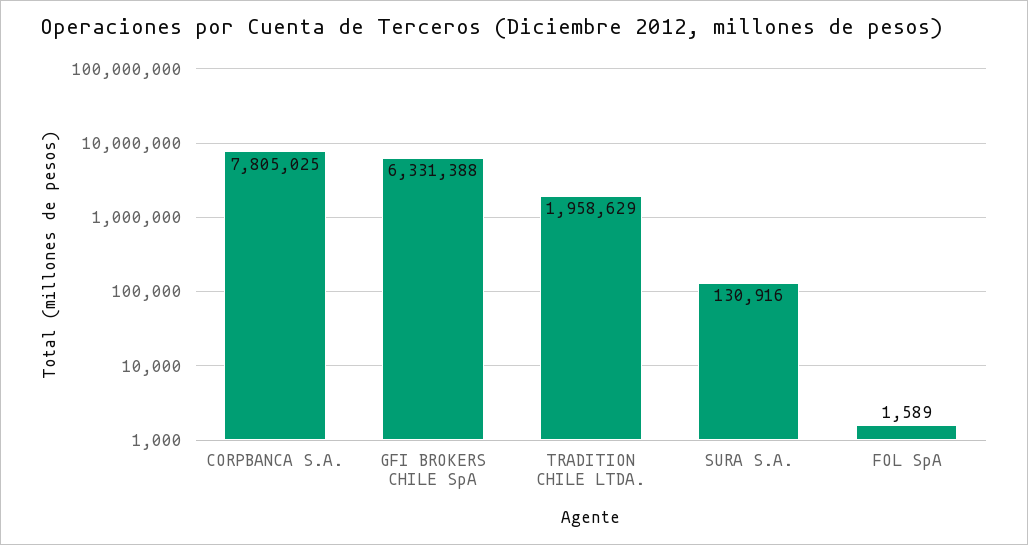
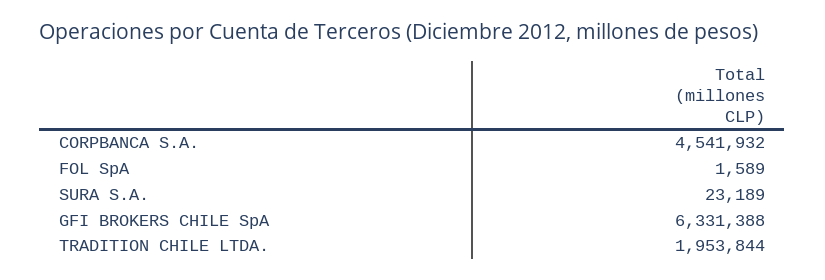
  {
-   "CORPBANCA S.A.": 7805025,
+   "CORPBANCA S.A.": 4541932,
    "GFI BROKERS CHILE SpA": 6331388,
-   "TRADITION CHILE LTDA.": 1958629,
+   "TRADITION CHILE LTDA.": 1953844,
-   "SURA S.A.": 130916,
+   "SURA S.A.": 23189,
    "FOL SpA": 1589
  }

